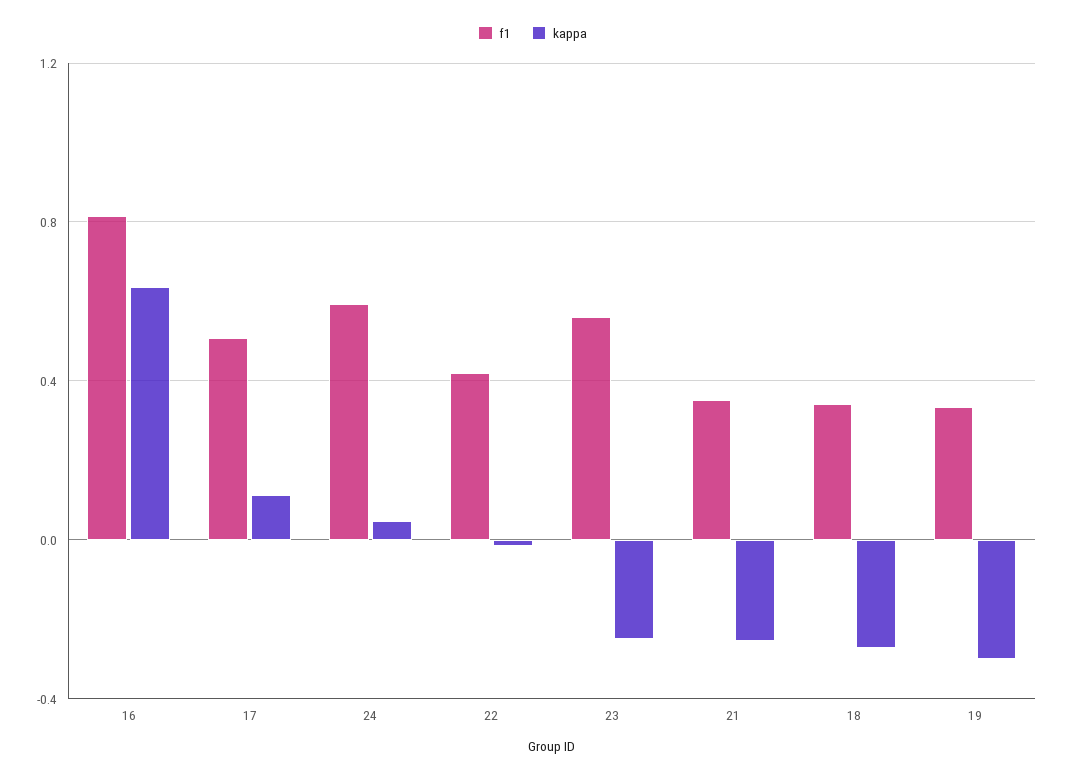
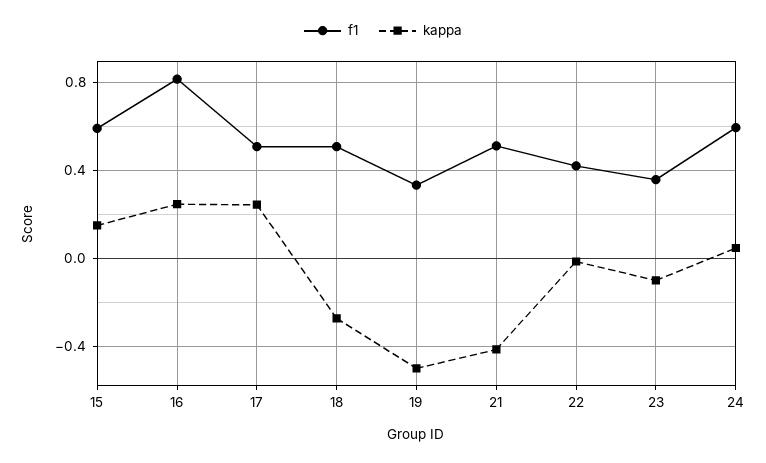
  {
    "f1": {
      "16": 0.8,
      "17": 0.5,
      "24": 0.6,
      "22": 0.4,
-     "23": 0.55,
+     "23": 0.35,
-     "21": 0.35,
+     "21": 0.5,
-     "18": 0.35,
+     "18": 0.5,
-     "19": 0.35
+     "19": 0.35,
+     "15": 0.6
    },
    "kappa": {
-     "16": 0.65,
+     "16": 0.25,
-     "17": 0.1,
+     "17": 0.25,
      "24": 0.05,
      "22": 0,
-     "23": -0.25,
+     "23": -0.1,
-     "21": -0.25,
+     "21": -0.4,
      "18": -0.25,
-     "19": -0.3
+     "19": -0.5,
+     "15": 0.15
    }
  }

